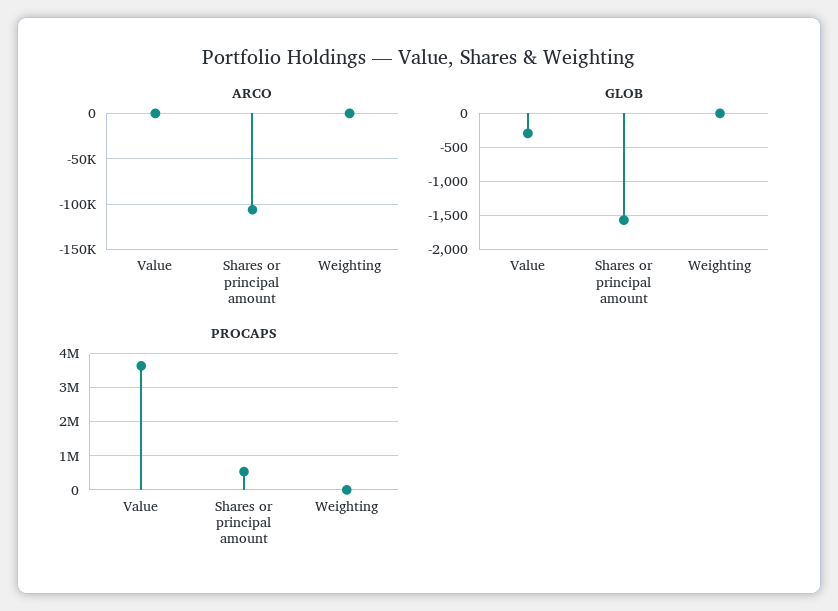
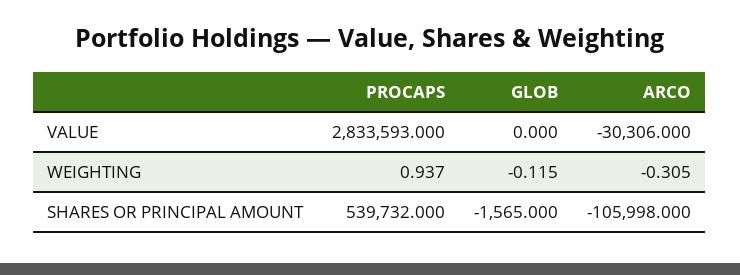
  {
    "ARCO": {
-     "Value": 0,
+     "Value": -30306,
      "Shares or principal amount": -105998,
      "Weighting": -0.305
    },
    "GLOB": {
-     "Value": -300,
+     "Value": 0,
      "Shares or principal amount": -1565,
      "Weighting": -0.115
    },
    "PROCAPS": {
-     "Value": 3600000,
+     "Value": 2833593,
      "Shares or principal amount": 539732,
      "Weighting": 0.937
    }
  }

